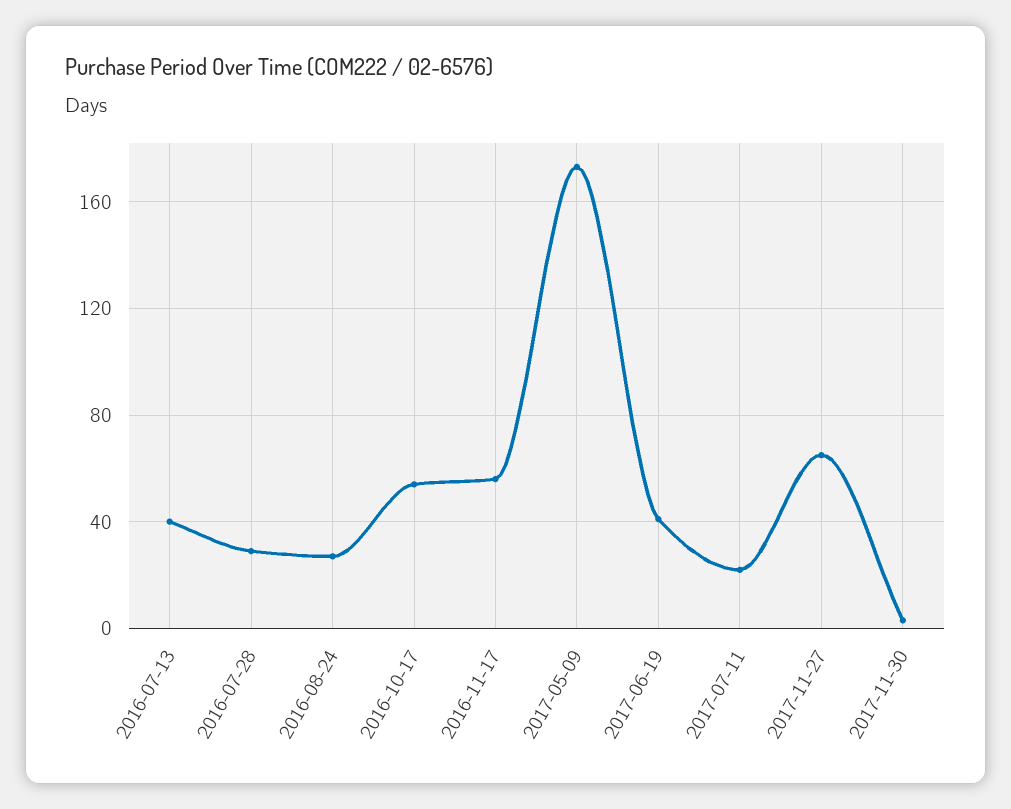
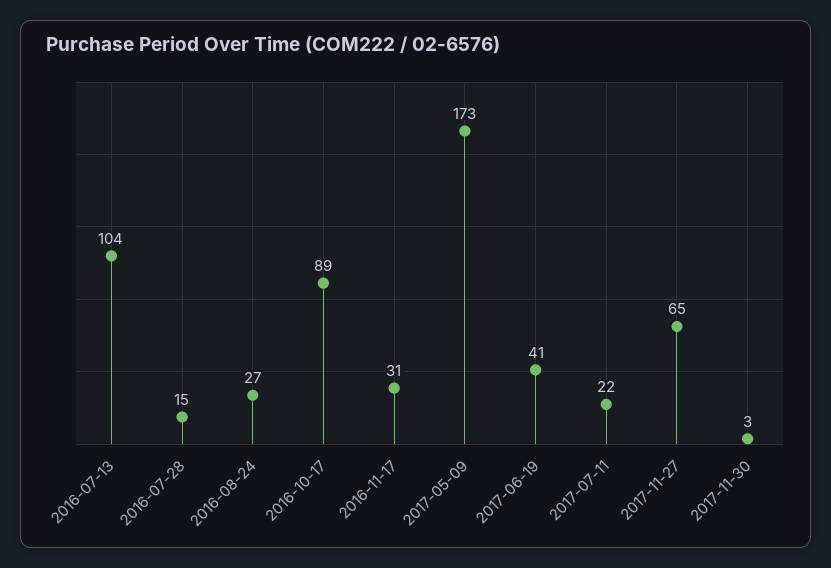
  {
-   "2016-07-13": 40,
+   "2016-07-13": 104,
-   "2016-07-28": 30,
+   "2016-07-28": 15,
    "2016-08-24": 27,
-   "2016-10-17": 55,
+   "2016-10-17": 89,
-   "2016-11-17": 55,
+   "2016-11-17": 31,
    "2017-05-09": 173,
    "2017-06-19": 41,
    "2017-07-11": 22,
    "2017-11-27": 65,
    "2017-11-30": 3
  }

